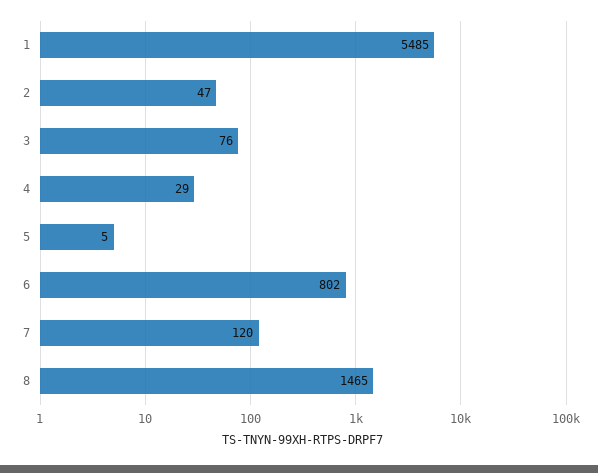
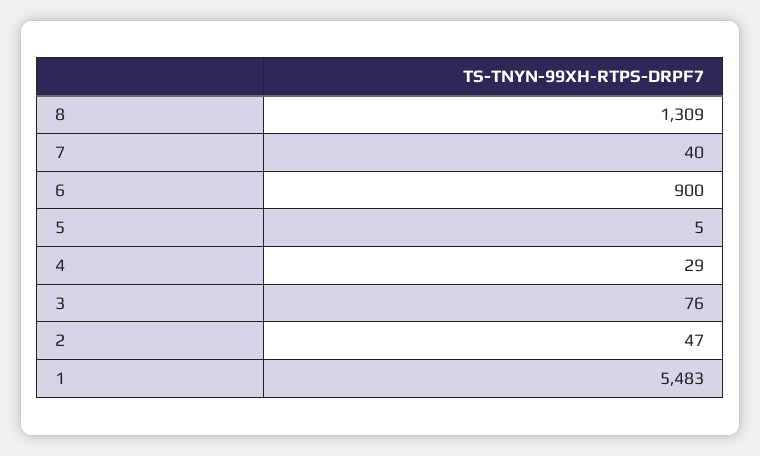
  {
-   "1": 5485,
+   "1": 5483,
    "2": 47,
    "3": 76,
    "4": 29,
    "5": 5,
-   "6": 802,
+   "6": 900,
-   "7": 120,
+   "7": 40,
-   "8": 1465
+   "8": 1309
  }

